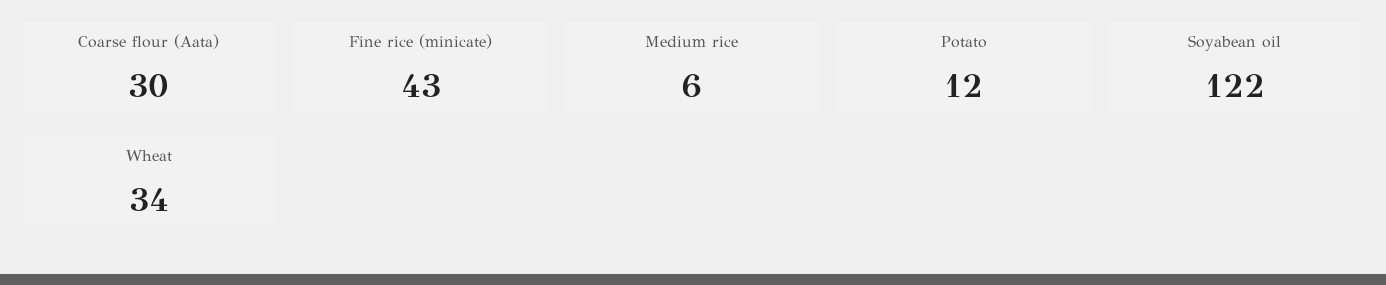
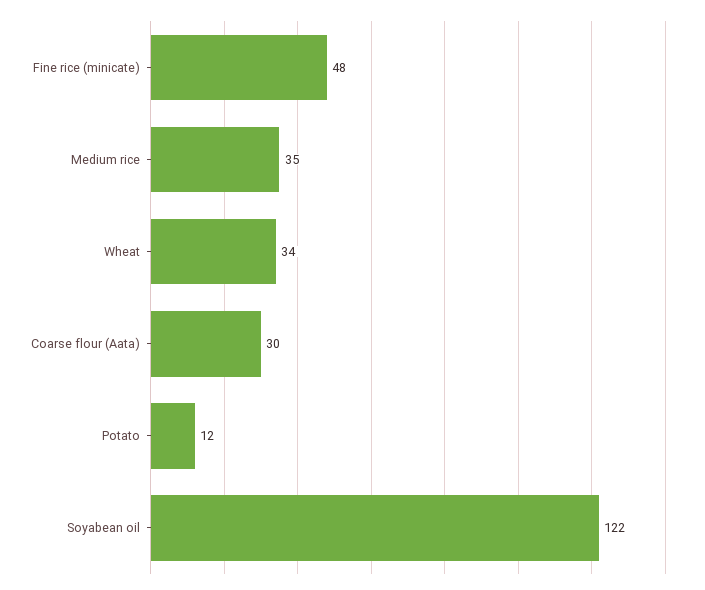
  {
    "Coarse flour (Aata)": 30,
-   "Fine rice (minicate)": 43,
+   "Fine rice (minicate)": 48,
-   "Medium rice": 6,
+   "Medium rice": 35,
    "Potato": 12,
    "Soyabean oil": 122,
    "Wheat": 34
  }

